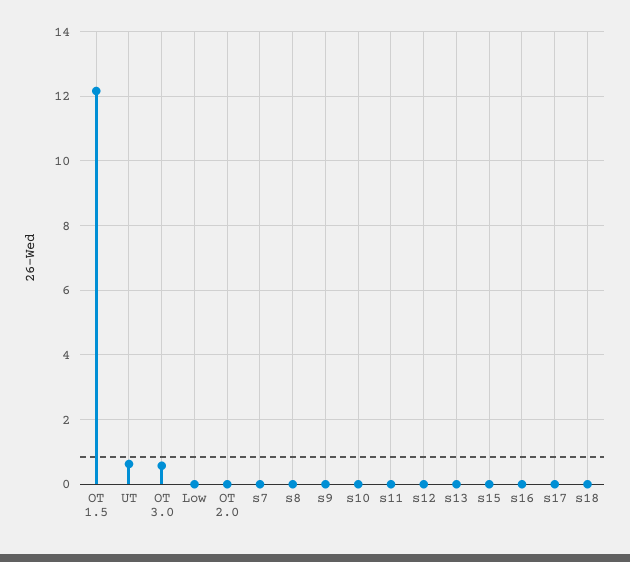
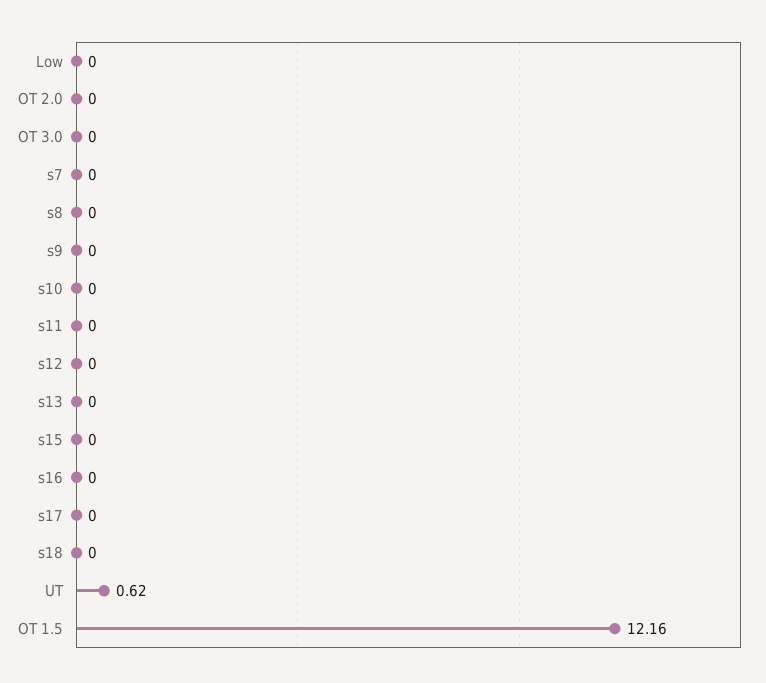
  {
    "OT 1.5": 12.16,
    "UT": 0.62,
-   "OT 3.0": 0.6,
+   "OT 3.0": 0,
    "Low": 0,
    "OT 2.0": 0,
    "s7": 0,
    "s8": 0,
    "s9": 0,
    "s10": 0,
    "s11": 0,
    "s12": 0,
    "s13": 0,
    "s15": 0,
    "s16": 0,
    "s17": 0,
    "s18": 0
  }

